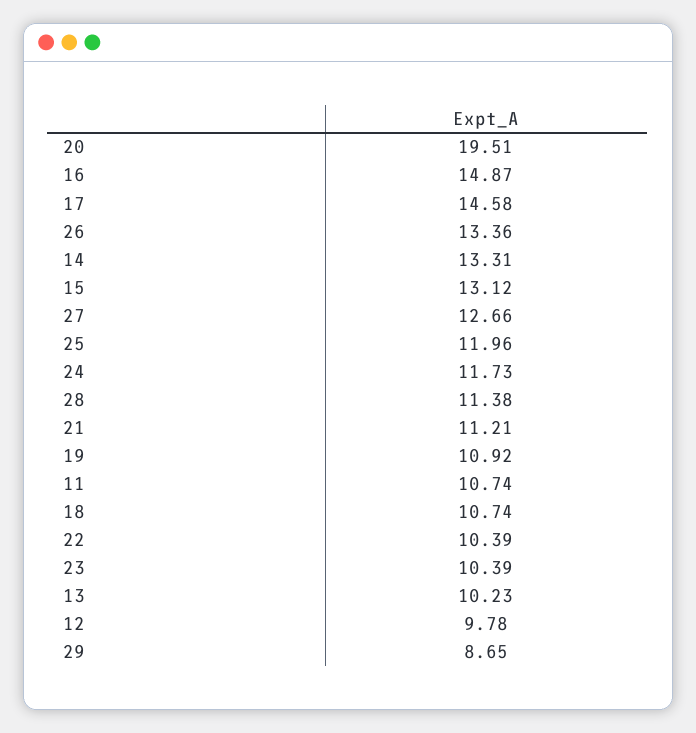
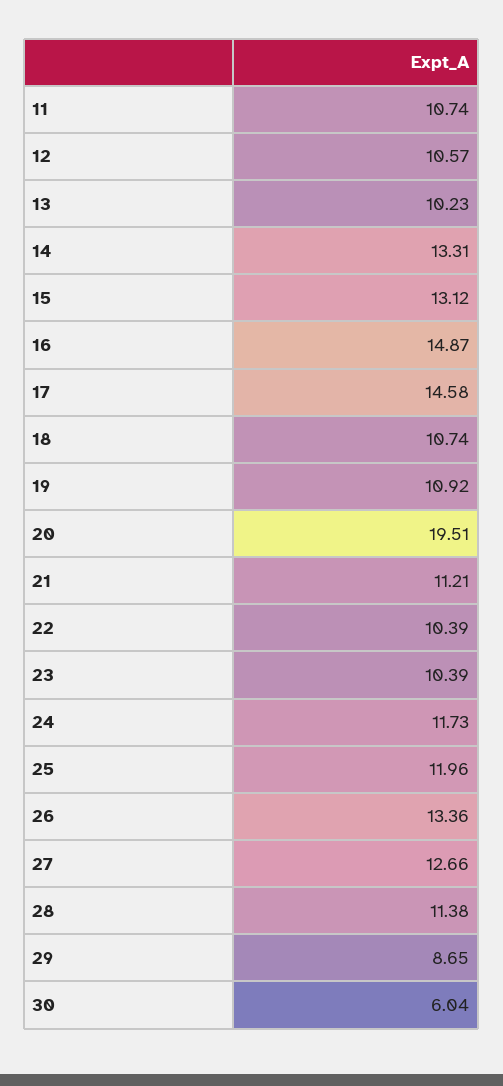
  {
    "20": 19.51,
    "16": 14.87,
    "17": 14.58,
    "26": 13.36,
    "14": 13.31,
    "15": 13.12,
    "27": 12.66,
    "25": 11.96,
    "24": 11.73,
    "28": 11.38,
    "21": 11.21,
    "19": 10.92,
    "11": 10.74,
    "18": 10.74,
    "22": 10.39,
    "23": 10.39,
    "13": 10.23,
-   "12": 9.78,
+   "12": 10.57,
-   "29": 8.65
+   "29": 8.65,
+   "30": 6.04
  }

